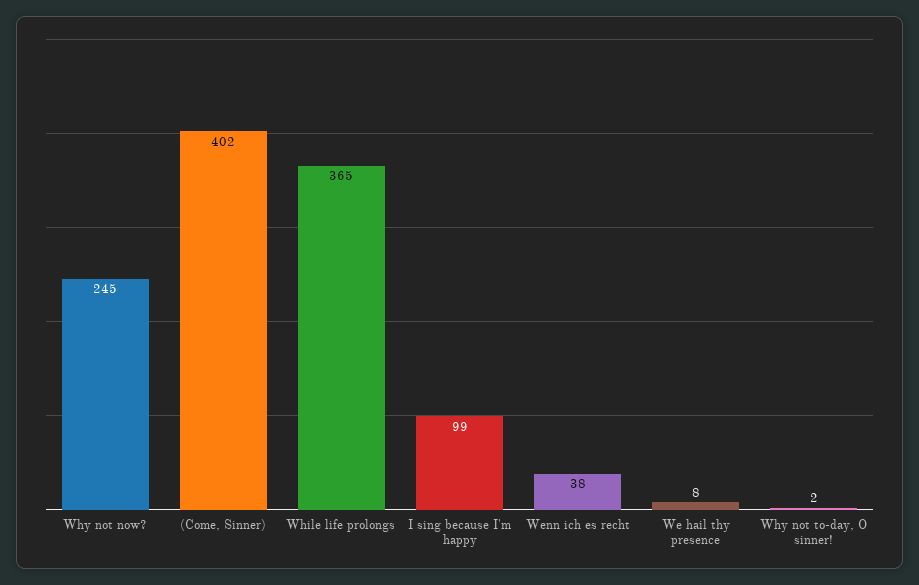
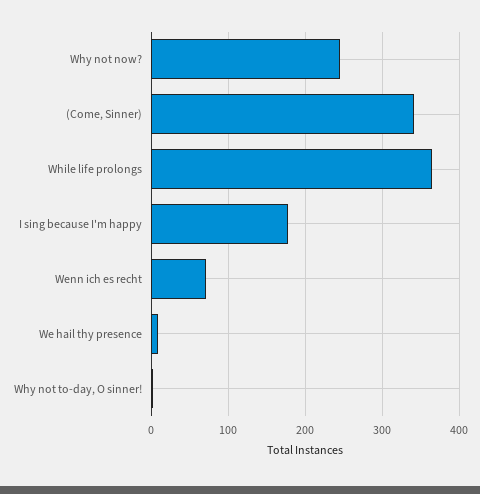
  {
    "Why not now?": 245,
-   "(Come, Sinner)": 402,
+   "(Come, Sinner)": 340,
    "While life prolongs": 365,
-   "I sing because I'm happy": 99,
+   "I sing because I'm happy": 180,
-   "Wenn ich es recht": 38,
+   "Wenn ich es recht": 70,
    "We hail thy presence": 8,
    "Why not to-day, O sinner!": 2
  }

